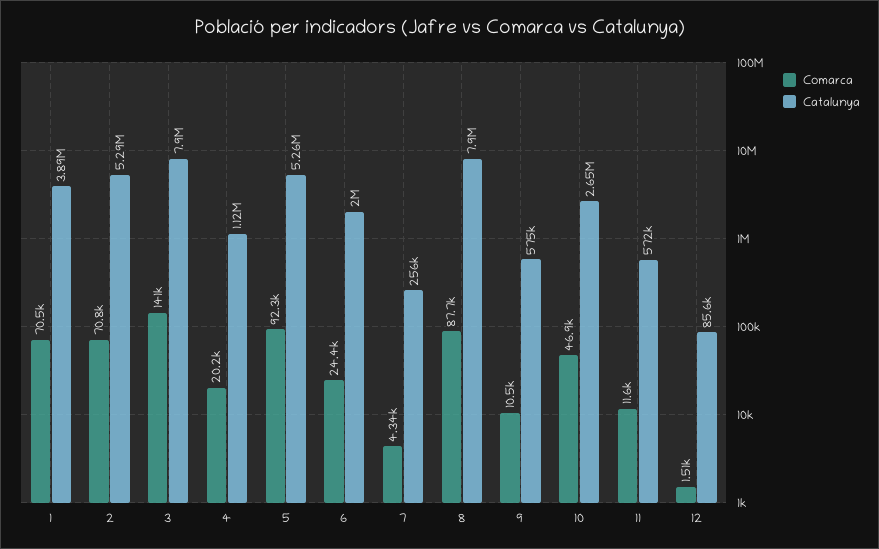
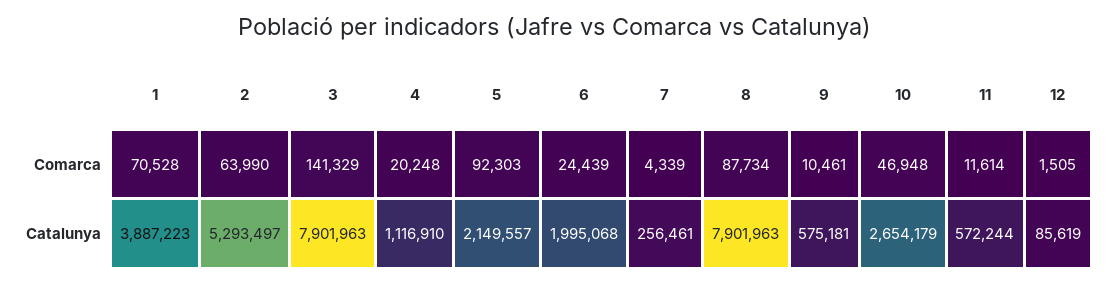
  {
    "Comarca": {
      "1": 70528,
-     "2": 70800,
+     "2": 63990,
      "3": 141329,
      "4": 20248,
      "5": 92303,
      "6": 24439,
      "7": 4339,
      "8": 87734,
      "9": 10461,
      "10": 46948,
      "11": 11614,
      "12": 1505
    },
    "Catalunya": {
      "1": 3887223,
      "2": 5293497,
      "3": 7901963,
      "4": 1116910,
-     "5": 5260000,
+     "5": 2149557,
      "6": 1995068,
      "7": 256461,
      "8": 7901963,
      "9": 575181,
      "10": 2654179,
      "11": 572244,
      "12": 85619
    }
  }

